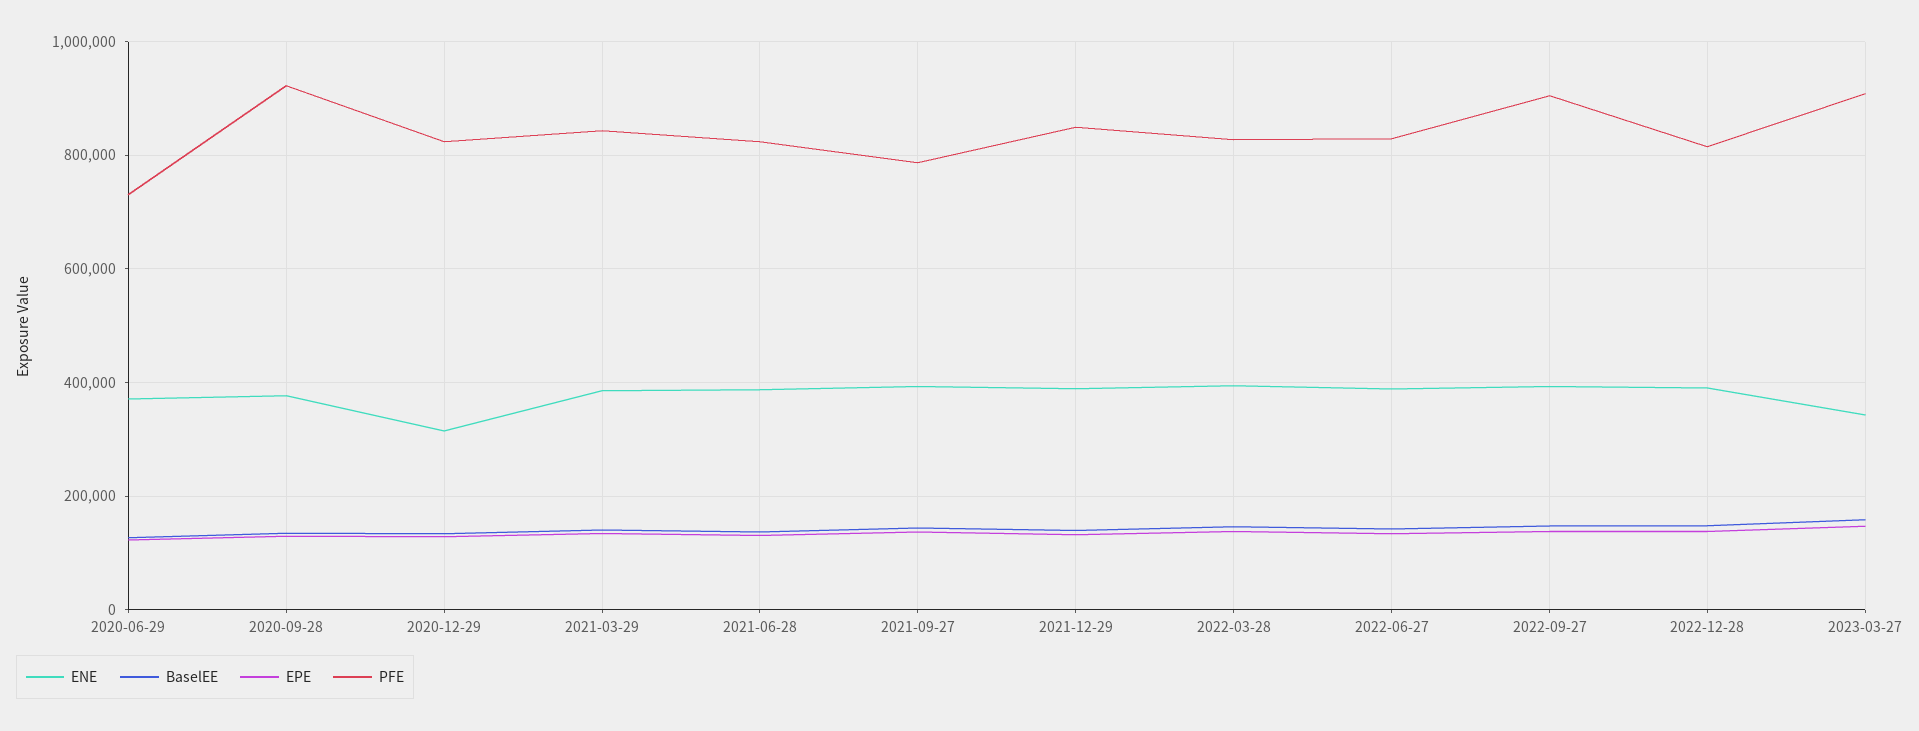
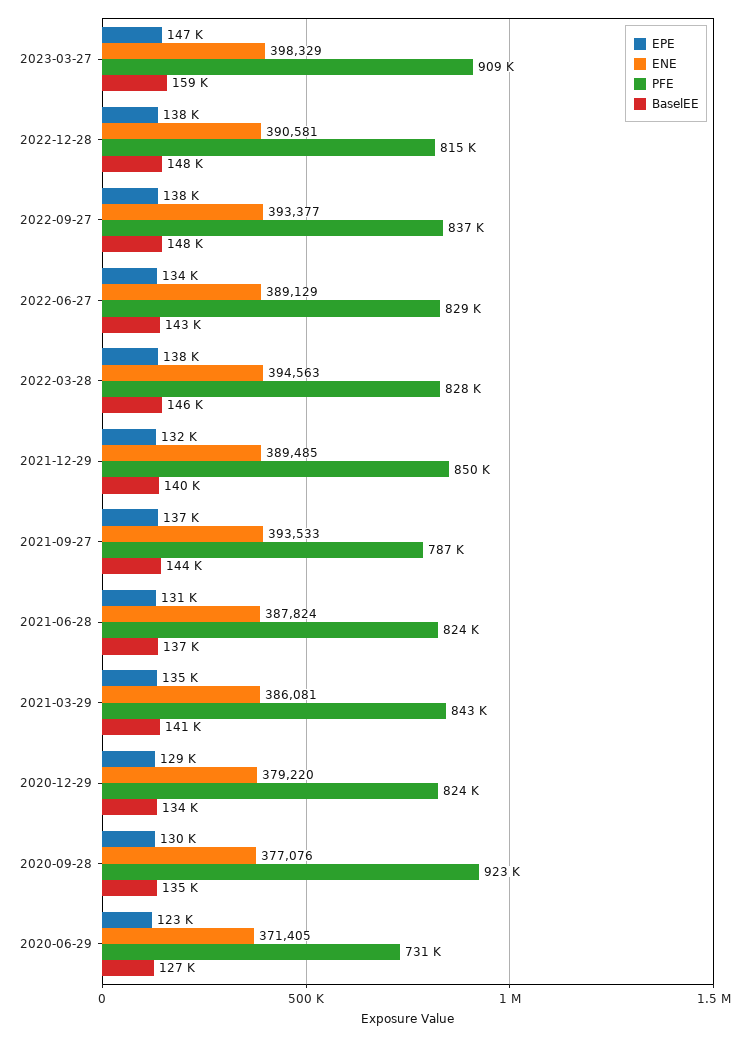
  {
    "ENE": {
      "2020-06-29": 371405,
      "2020-09-28": 377076,
-     "2020-12-29": 320000,
+     "2020-12-29": 379220,
      "2021-03-29": 386081,
      "2021-06-28": 387824,
      "2021-09-27": 393533,
      "2021-12-29": 389485,
      "2022-03-28": 394563,
      "2022-06-27": 389129,
      "2022-09-27": 393377,
      "2022-12-28": 390581,
-     "2023-03-27": 340000
+     "2023-03-27": 398329
    },
    "BaselEE": {
      "2020-06-29": 127000,
      "2020-09-28": 135000,
      "2020-12-29": 134000,
      "2021-03-29": 141000,
      "2021-06-28": 137000,
      "2021-09-27": 144000,
      "2021-12-29": 140000,
      "2022-03-28": 146000,
      "2022-06-27": 143000,
      "2022-09-27": 148000,
      "2022-12-28": 148000,
      "2023-03-27": 159000
    },
    "EPE": {
      "2020-06-29": 123000,
      "2020-09-28": 130000,
      "2020-12-29": 129000,
      "2021-03-29": 135000,
      "2021-06-28": 131000,
      "2021-09-27": 137000,
      "2021-12-29": 132000,
      "2022-03-28": 138000,
      "2022-06-27": 134000,
      "2022-09-27": 138000,
      "2022-12-28": 138000,
      "2023-03-27": 147000
    },
    "PFE": {
      "2020-06-29": 731000,
      "2020-09-28": 923000,
      "2020-12-29": 824000,
      "2021-03-29": 843000,
      "2021-06-28": 824000,
      "2021-09-27": 787000,
      "2021-12-29": 850000,
      "2022-03-28": 828000,
      "2022-06-27": 829000,
-     "2022-09-27": 900000,
+     "2022-09-27": 837000,
      "2022-12-28": 815000,
      "2023-03-27": 909000
    }
  }

